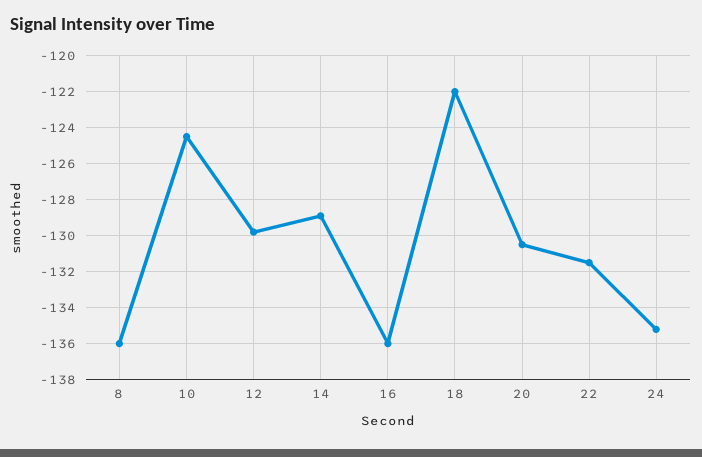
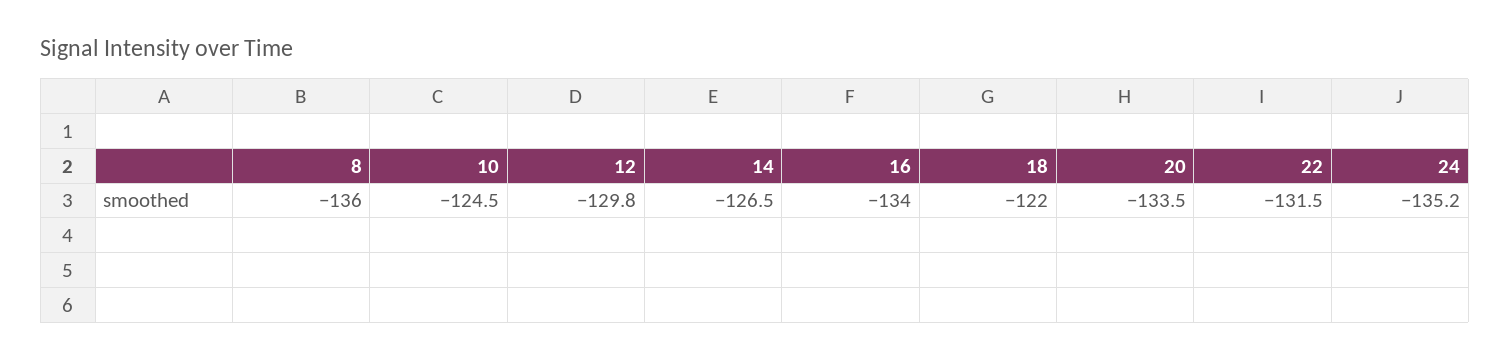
  {
    "8": -136,
    "10": -124.5,
    "12": -129.8,
-   "14": -129,
+   "14": -126.5,
-   "16": -136,
+   "16": -134,
    "18": -122,
-   "20": -130.5,
+   "20": -133.5,
    "22": -131.5,
    "24": -135.2
  }

